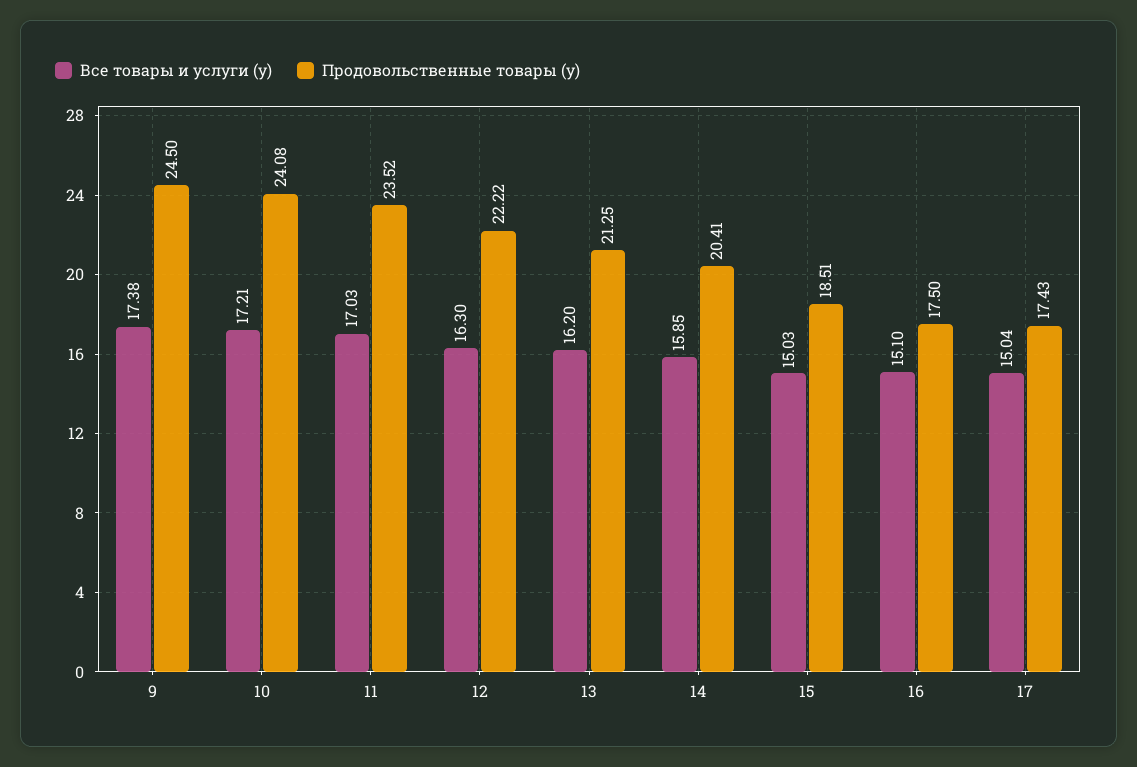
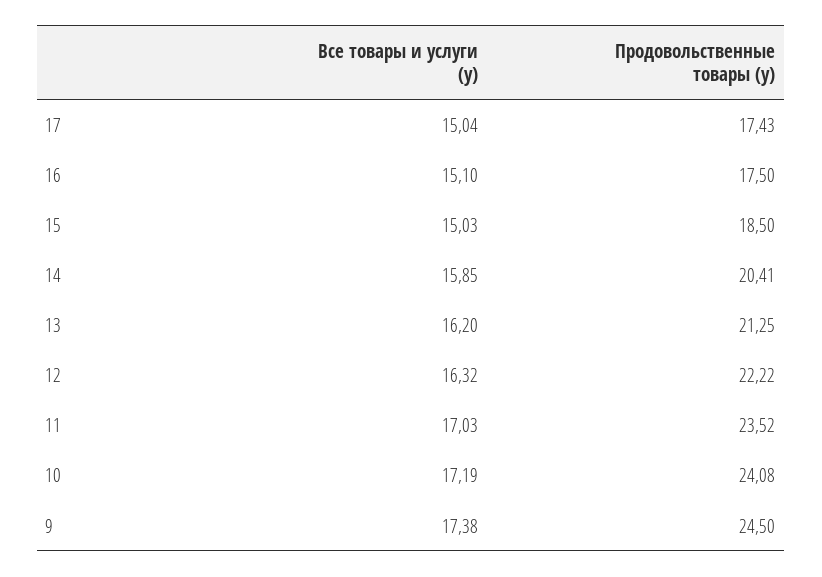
  {
    "Все товары и услуги (y)": {
      "9": 17.38,
-     "10": 17.21,
+     "10": 17.19,
      "11": 17.03,
-     "12": 16.3,
+     "12": 16.32,
      "13": 16.2,
      "14": 15.85,
      "15": 15.03,
      "16": 15.1,
      "17": 15.04
    },
    "Продовольственные товары (y)": {
      "9": 24.5,
      "10": 24.08,
      "11": 23.52,
      "12": 22.22,
      "13": 21.25,
      "14": 20.41,
-     "15": 18.51,
+     "15": 18.5,
      "16": 17.5,
      "17": 17.43
    }
  }

